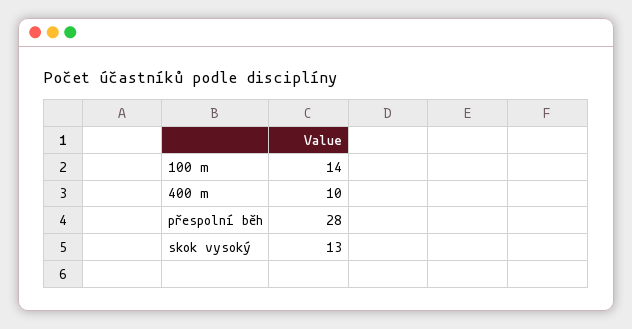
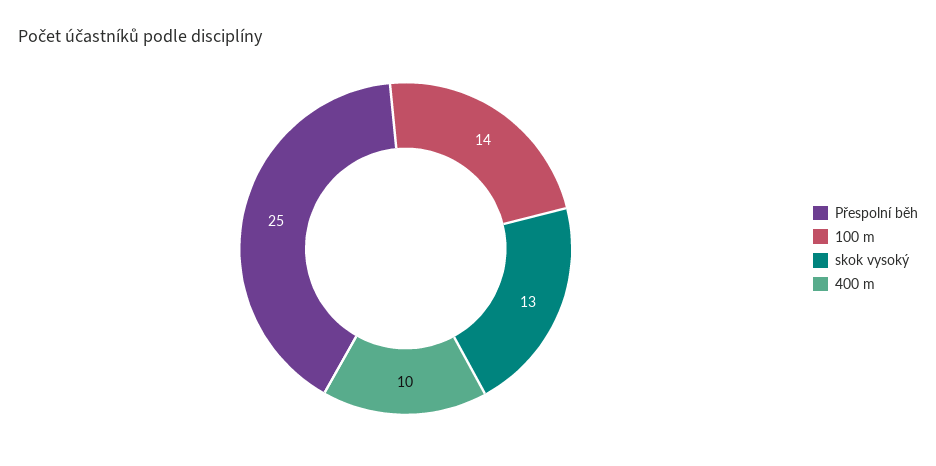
  {
    "100 m": 14,
    "400 m": 10,
-   "přespolní běh": 28,
+   "přespolní běh": 25,
    "skok vysoký": 13
  }

